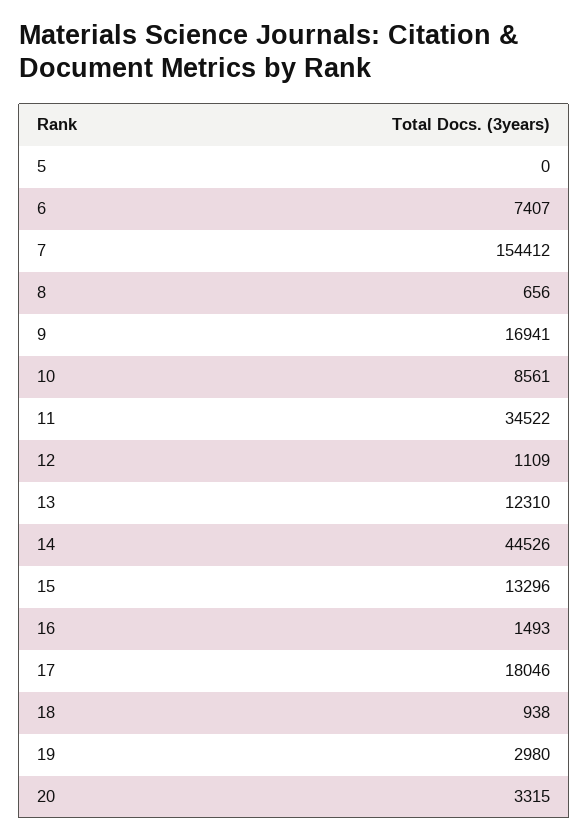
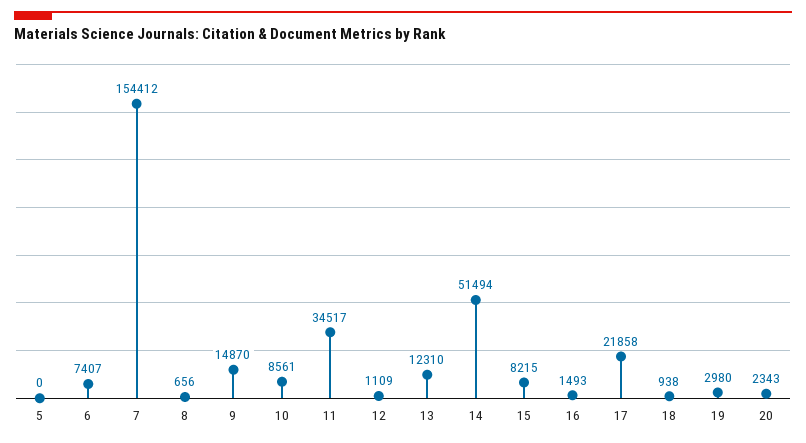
  {
    "5": 0,
    "6": 7407,
    "7": 154412,
    "8": 656,
-   "9": 16941,
+   "9": 14870,
    "10": 8561,
-   "11": 34522,
+   "11": 34517,
    "12": 1109,
    "13": 12310,
-   "14": 44526,
+   "14": 51494,
-   "15": 13296,
+   "15": 8215,
    "16": 1493,
-   "17": 18046,
+   "17": 21858,
    "18": 938,
    "19": 2980,
-   "20": 3315
+   "20": 2343
  }

